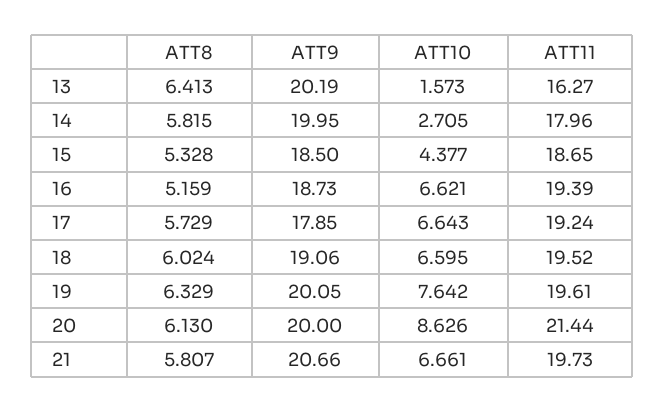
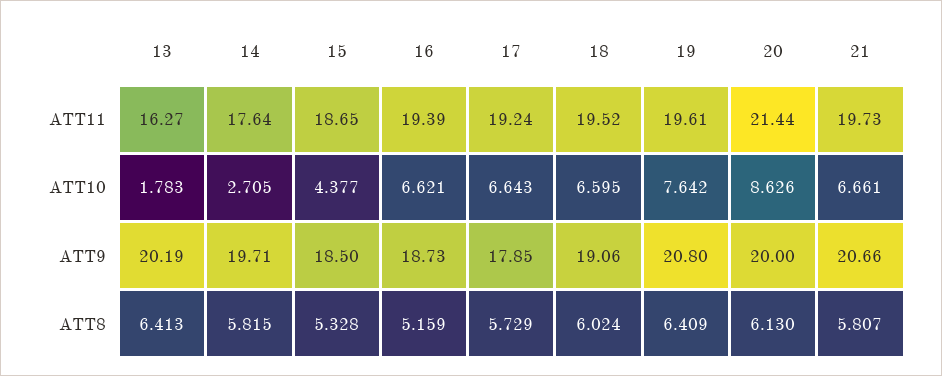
  {
    "ATT8": {
      "13": 6.413,
      "14": 5.815,
      "15": 5.328,
      "16": 5.159,
      "17": 5.729,
      "18": 6.024,
-     "19": 6.329,
+     "19": 6.409,
      "20": 6.13,
      "21": 5.807
    },
    "ATT9": {
      "13": 20.19,
-     "14": 19.95,
+     "14": 19.71,
      "15": 18.5,
      "16": 18.73,
      "17": 17.85,
      "18": 19.06,
-     "19": 20.05,
+     "19": 20.8,
      "20": 20,
      "21": 20.66
    },
    "ATT10": {
-     "13": 1.573,
+     "13": 1.783,
      "14": 2.705,
      "15": 4.377,
      "16": 6.621,
      "17": 6.643,
      "18": 6.595,
      "19": 7.642,
      "20": 8.626,
      "21": 6.661
    },
    "ATT11": {
      "13": 16.27,
-     "14": 17.96,
+     "14": 17.64,
      "15": 18.65,
      "16": 19.39,
      "17": 19.24,
      "18": 19.52,
      "19": 19.61,
      "20": 21.44,
      "21": 19.73
    }
  }

